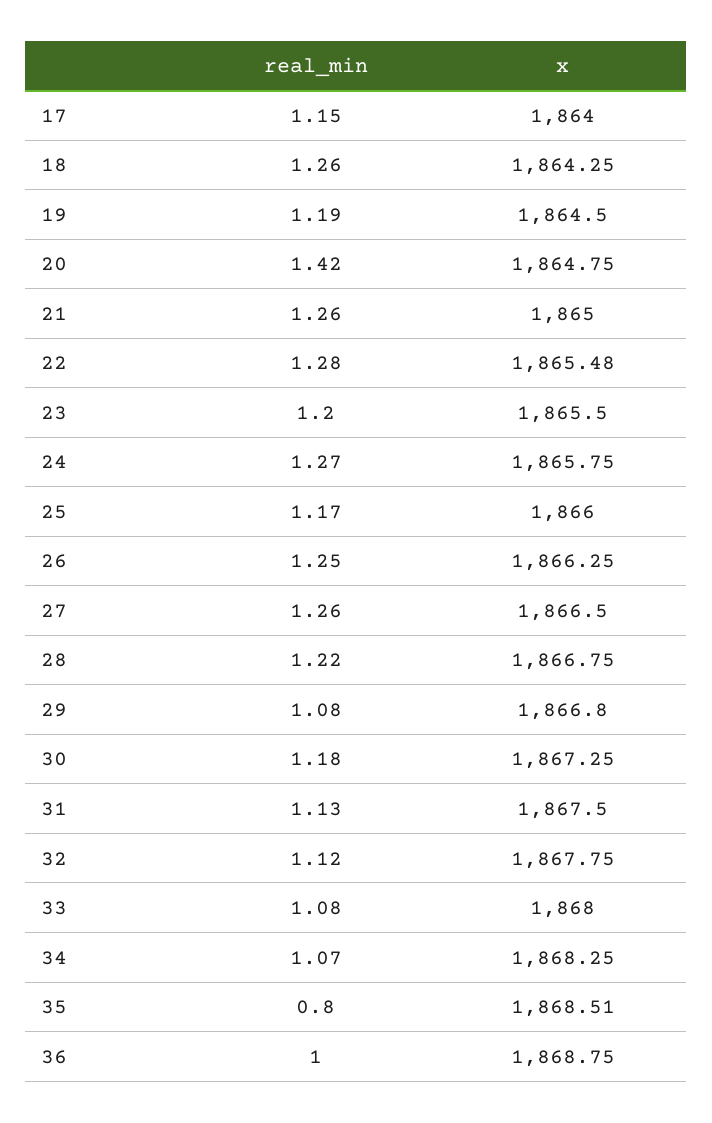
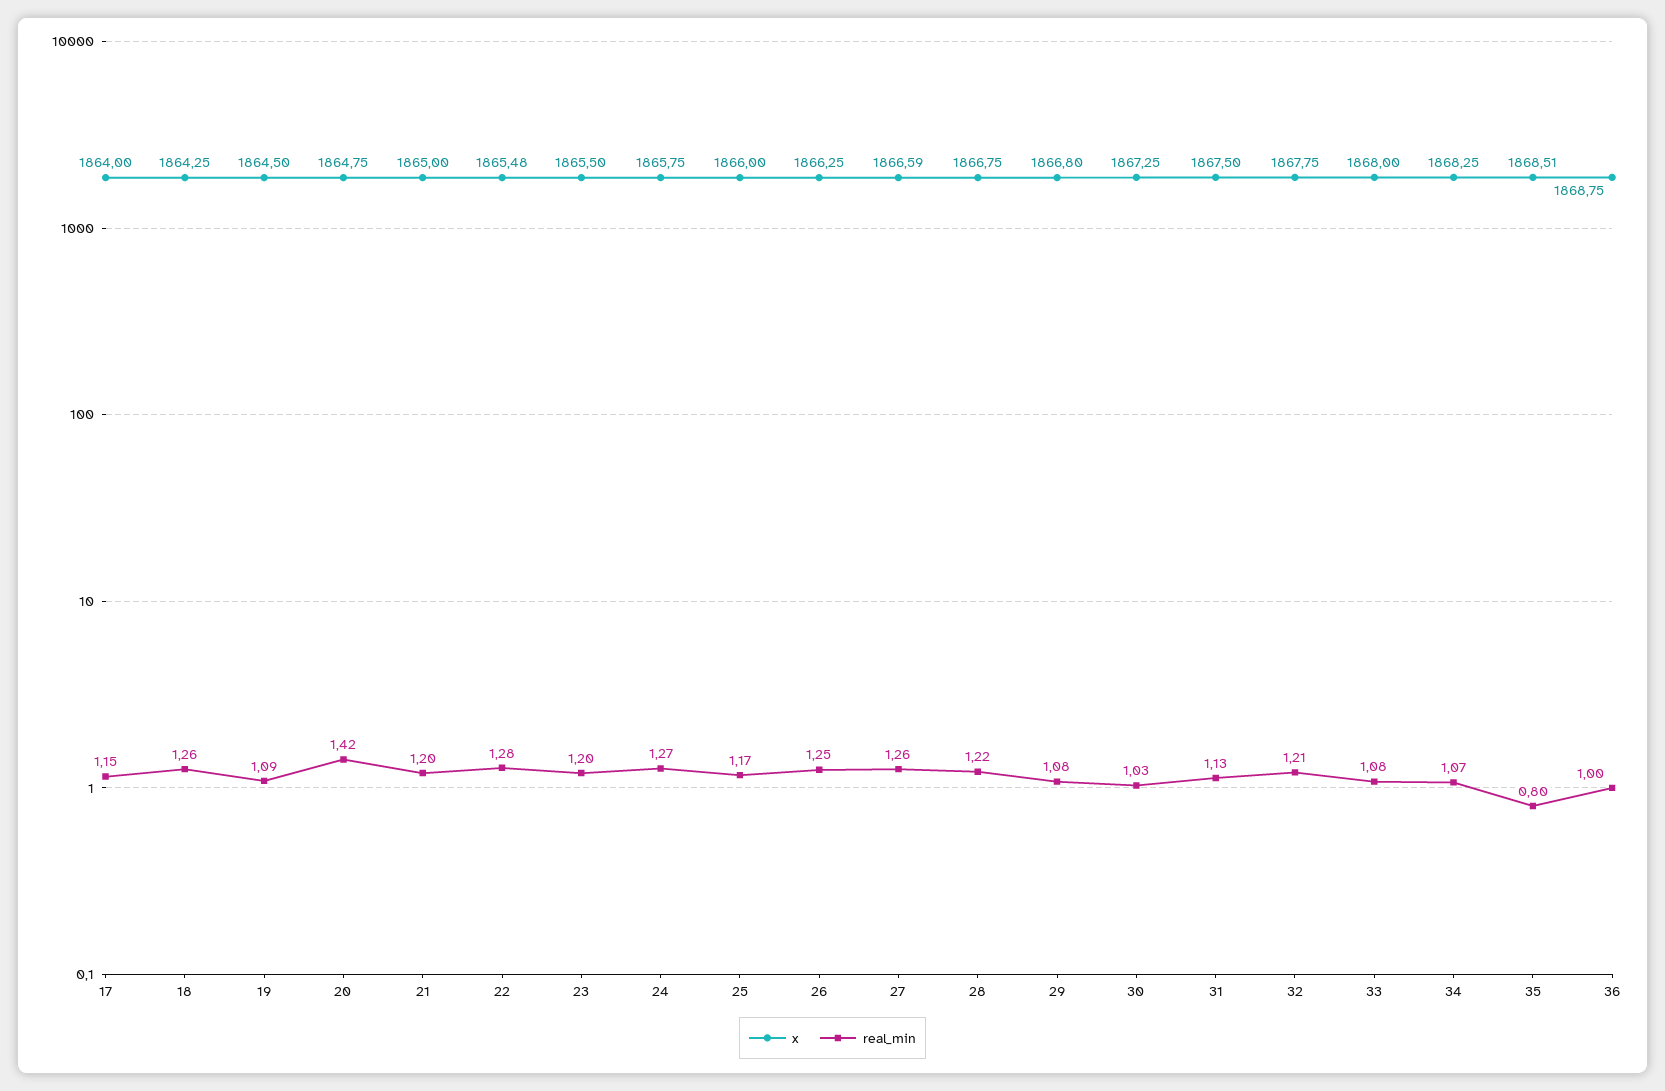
  {
    "real_min": {
      "17": 1.15,
      "18": 1.26,
-     "19": 1.19,
+     "19": 1.09,
      "20": 1.42,
-     "21": 1.26,
+     "21": 1.2,
      "22": 1.28,
      "23": 1.2,
      "24": 1.27,
      "25": 1.17,
      "26": 1.25,
      "27": 1.26,
      "28": 1.22,
      "29": 1.08,
-     "30": 1.18,
+     "30": 1.03,
      "31": 1.13,
-     "32": 1.12,
+     "32": 1.21,
      "33": 1.08,
      "34": 1.07,
      "35": 0.8,
      "36": 1
    },
    "x": {
      "17": 1864,
      "18": 1864.25,
      "19": 1864.5,
      "20": 1864.75,
      "21": 1865,
      "22": 1865.48,
      "23": 1865.5,
      "24": 1865.75,
      "25": 1866,
      "26": 1866.25,
-     "27": 1866.5,
+     "27": 1866.59,
      "28": 1866.75,
      "29": 1866.8,
      "30": 1867.25,
      "31": 1867.5,
      "32": 1867.75,
      "33": 1868,
      "34": 1868.25,
      "35": 1868.51,
      "36": 1868.75
    }
  }

